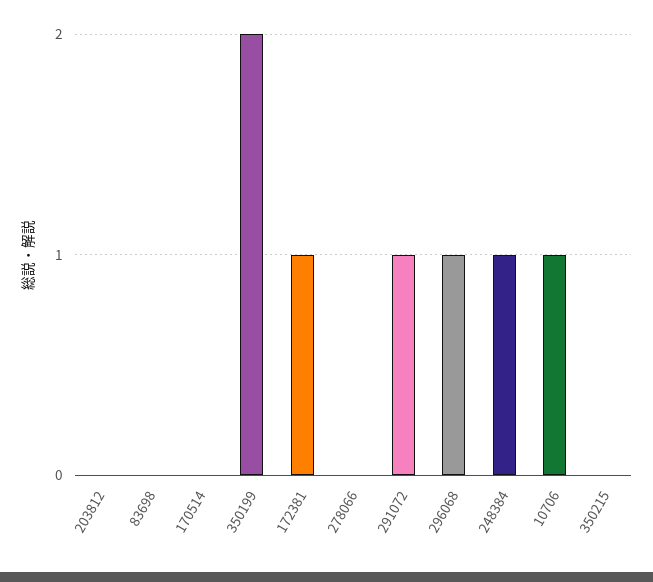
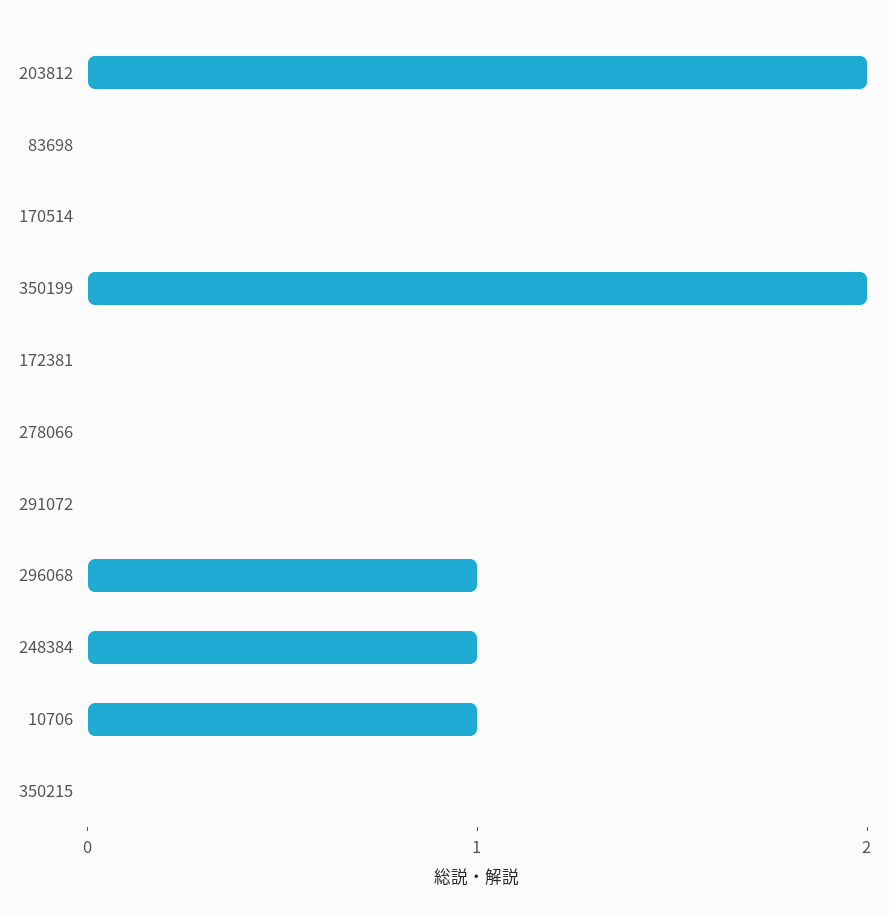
  {
-   "203812": 0,
+   "203812": 2,
    "83698": 0,
    "170514": 0,
    "350199": 2,
-   "172381": 1,
+   "172381": 0,
    "278066": 0,
-   "291072": 1,
+   "291072": 0,
    "296068": 1,
    "248384": 1,
    "10706": 1,
    "350215": 0
  }

